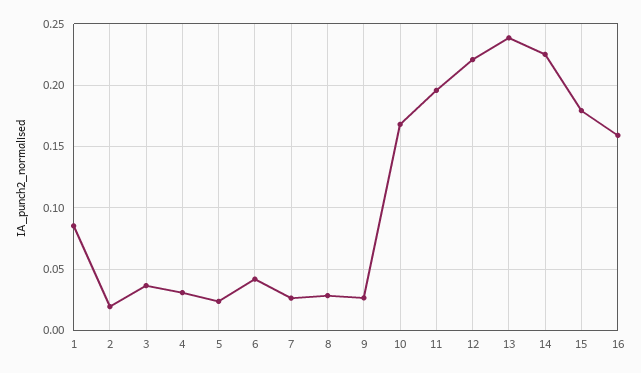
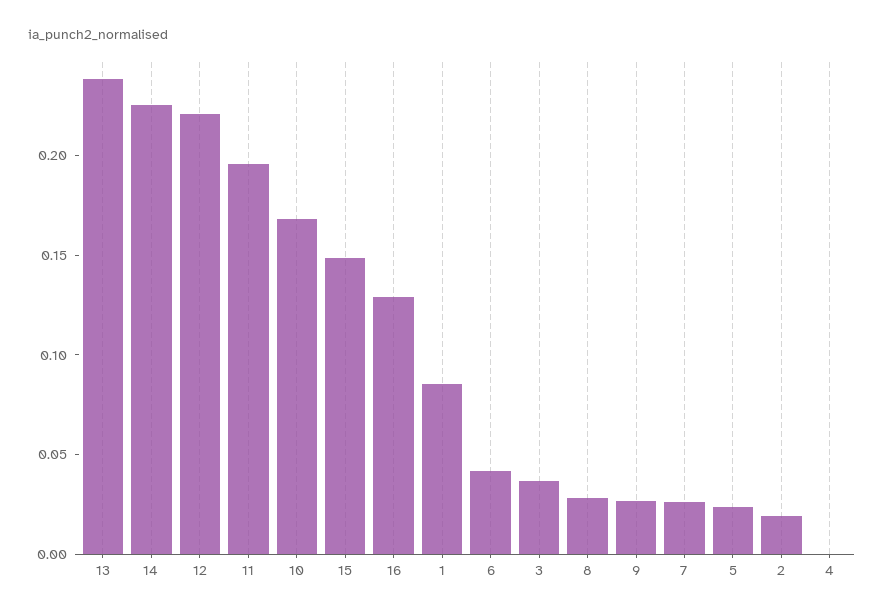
  {
    "1": 0.085,
    "2": 0.02,
    "3": 0.035,
-   "4": 0.03,
+   "4": 0,
    "5": 0.025,
    "6": 0.04,
    "7": 0.025,
    "8": 0.03,
    "9": 0.025,
    "10": 0.17,
    "11": 0.195,
    "12": 0.22,
    "13": 0.24,
    "14": 0.225,
-   "15": 0.18,
+   "15": 0.15,
-   "16": 0.16
+   "16": 0.13
  }

